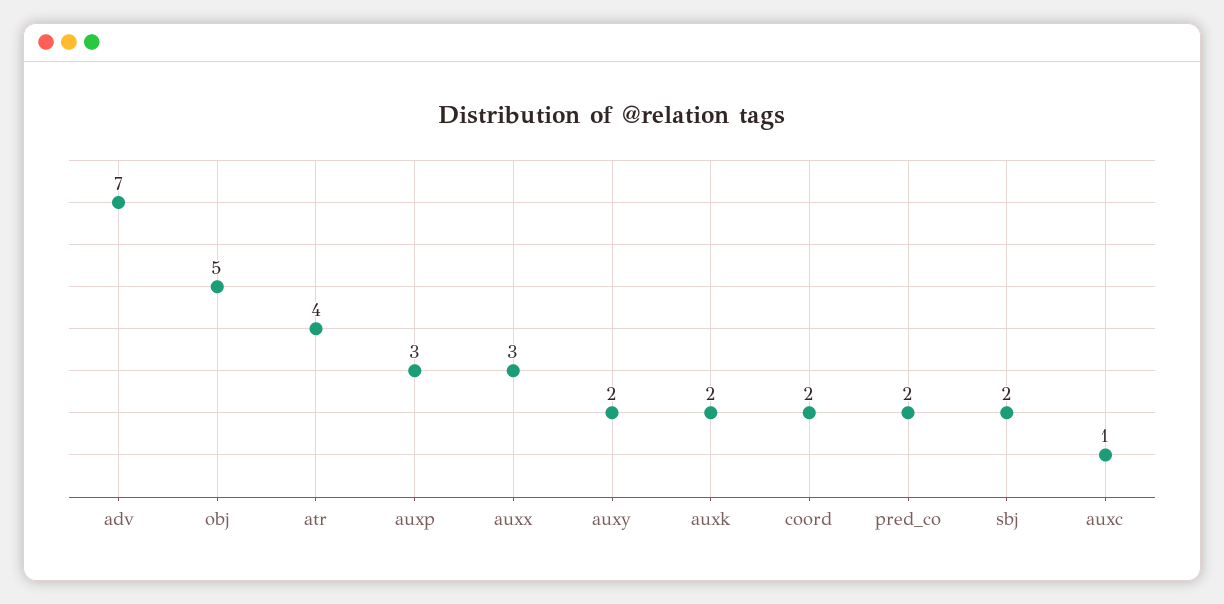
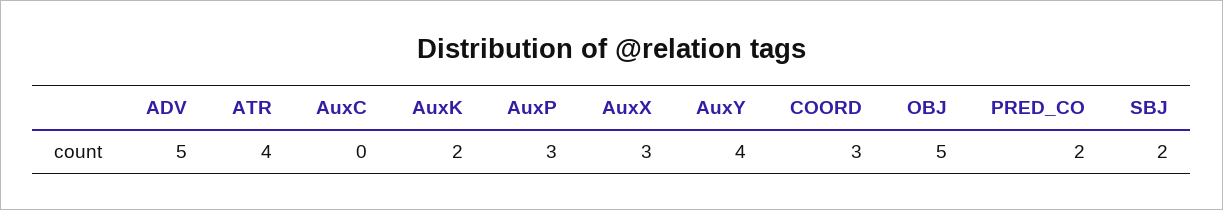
  {
-   "adv": 7,
+   "adv": 5,
    "obj": 5,
    "atr": 4,
    "auxp": 3,
    "auxx": 3,
-   "auxy": 2,
+   "auxy": 4,
    "auxk": 2,
-   "coord": 2,
+   "coord": 3,
    "pred_co": 2,
    "sbj": 2,
-   "auxc": 1
+   "auxc": 0
  }

